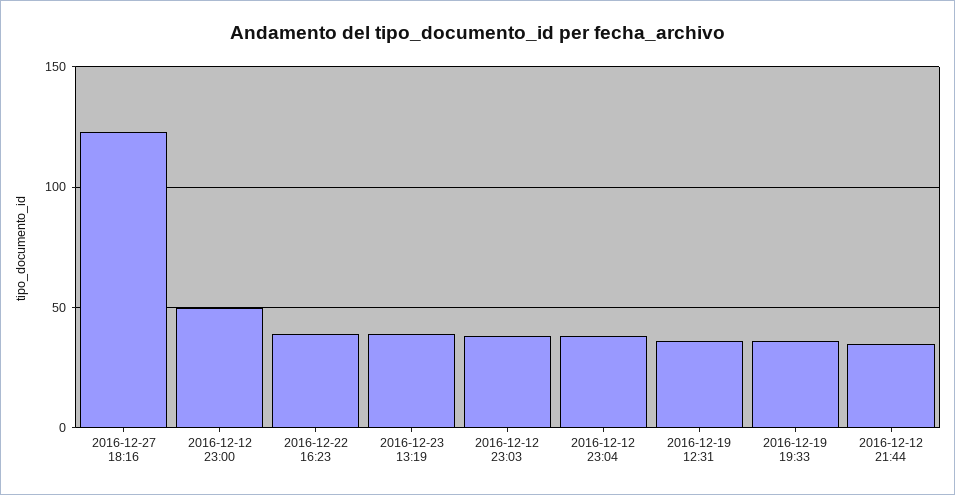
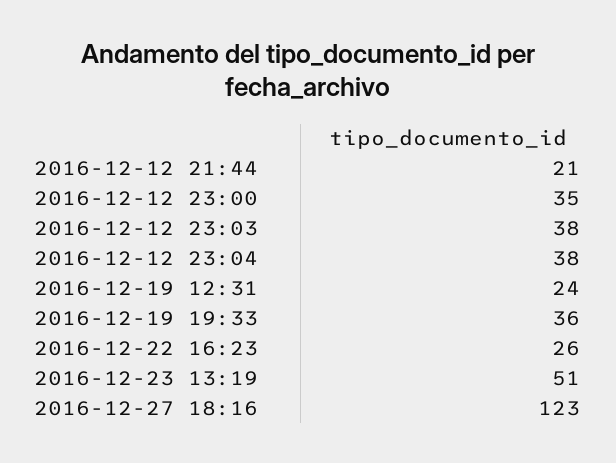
  {
    "2016-12-27 18:16": 123,
-   "2016-12-12 23:00": 50,
+   "2016-12-12 23:00": 35,
-   "2016-12-22 16:23": 40,
+   "2016-12-22 16:23": 26,
-   "2016-12-23 13:19": 40,
+   "2016-12-23 13:19": 51,
    "2016-12-12 23:03": 38,
    "2016-12-12 23:04": 38,
-   "2016-12-19 12:31": 35,
+   "2016-12-19 12:31": 24,
    "2016-12-19 19:33": 36,
-   "2016-12-12 21:44": 35
+   "2016-12-12 21:44": 21
  }

